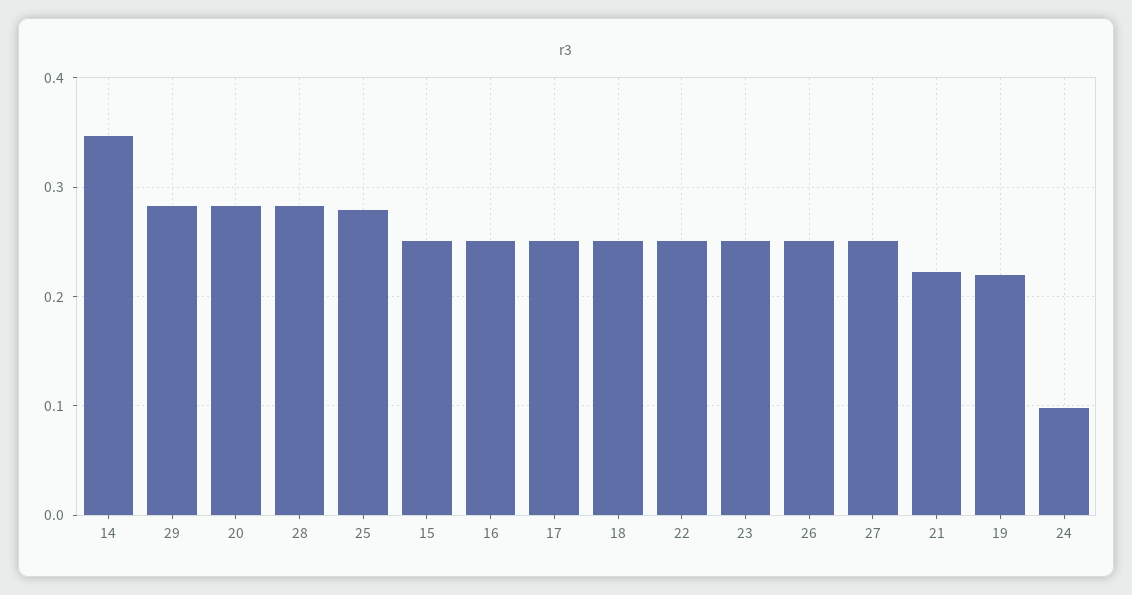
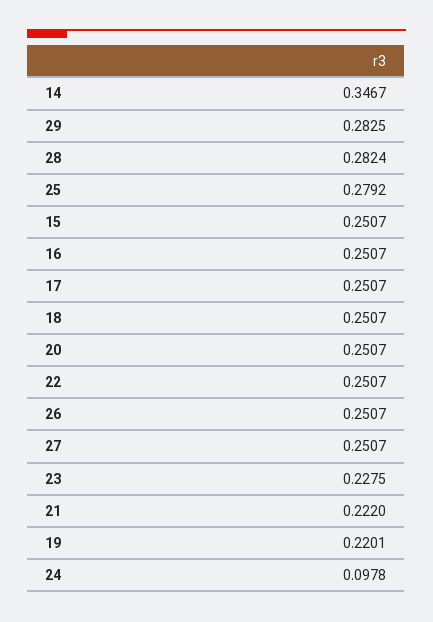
  {
    "14": 0.3467,
    "29": 0.2825,
-   "20": 0.28,
+   "20": 0.2507,
    "28": 0.2824,
    "25": 0.2792,
    "15": 0.2507,
    "16": 0.2507,
    "17": 0.2507,
    "18": 0.2507,
    "22": 0.2507,
-   "23": 0.25,
+   "23": 0.2275,
    "26": 0.2507,
    "27": 0.2507,
    "21": 0.222,
    "19": 0.2201,
    "24": 0.0978
  }

